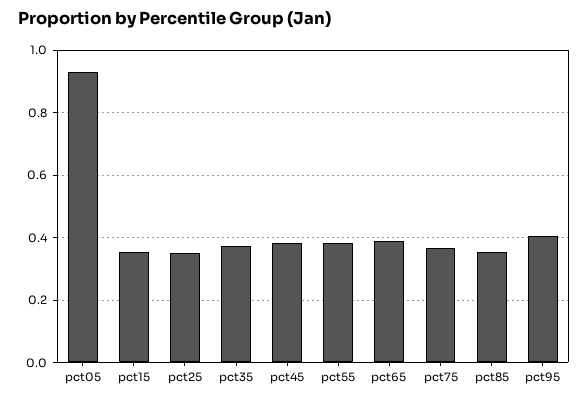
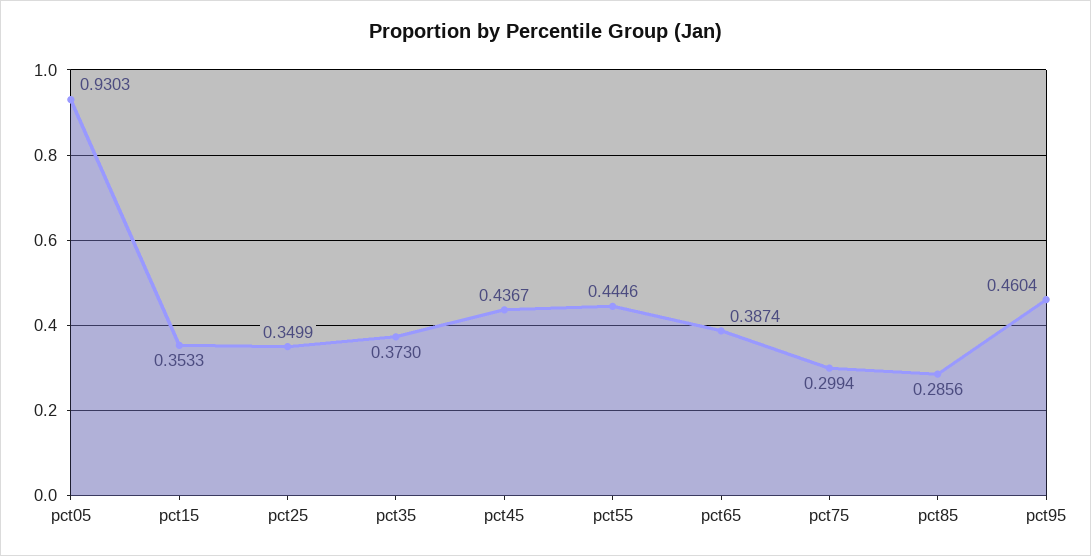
  {
    "pct05": 0.9303,
    "pct15": 0.3533,
    "pct25": 0.3499,
    "pct35": 0.373,
-   "pct45": 0.38,
+   "pct45": 0.4367,
-   "pct55": 0.38,
+   "pct55": 0.4446,
    "pct65": 0.3874,
-   "pct75": 0.36,
+   "pct75": 0.2994,
-   "pct85": 0.36,
+   "pct85": 0.2856,
-   "pct95": 0.4
+   "pct95": 0.4604
  }

